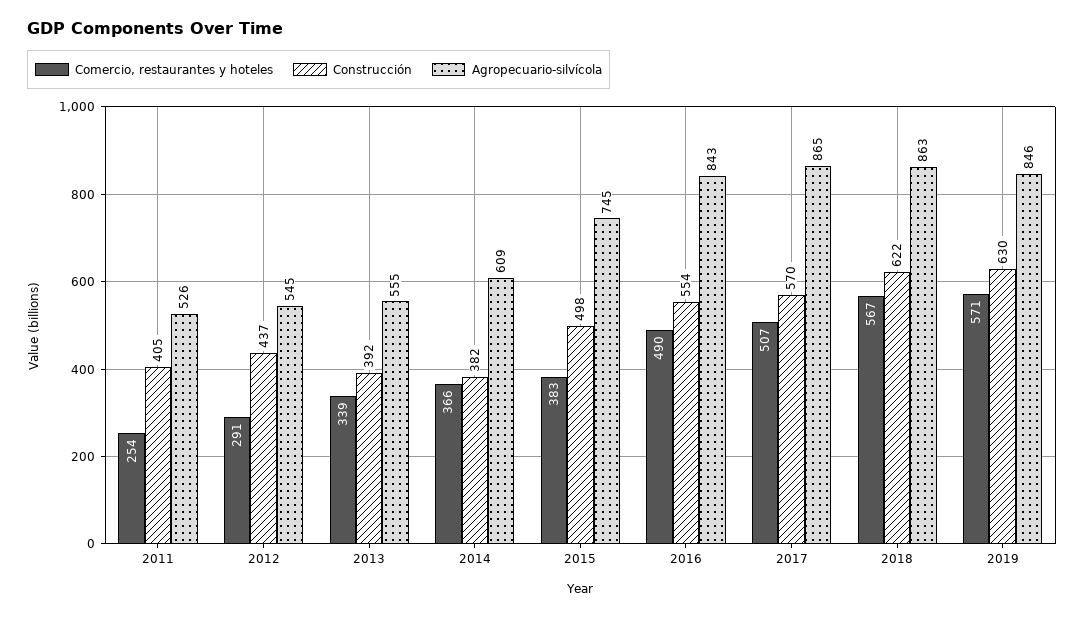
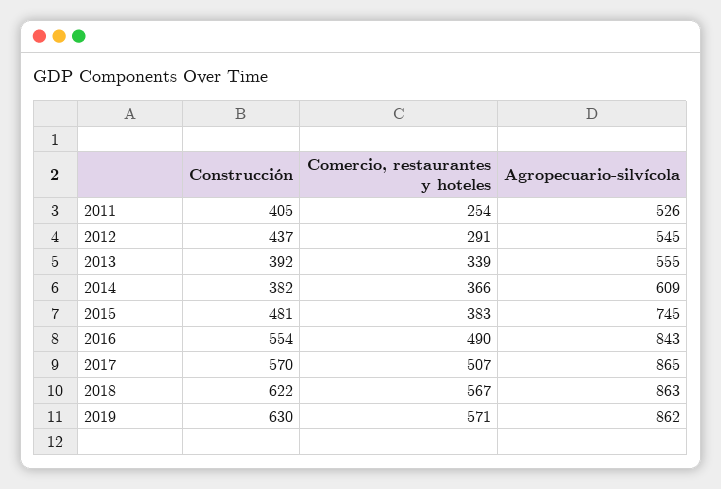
  {
    "Comercio, restaurantes y hoteles": {
      "2011": 254,
      "2012": 291,
      "2013": 339,
      "2014": 366,
      "2015": 383,
      "2016": 490,
      "2017": 507,
      "2018": 567,
      "2019": 571
    },
    "Construcción": {
      "2011": 405,
      "2012": 437,
      "2013": 392,
      "2014": 382,
-     "2015": 498,
+     "2015": 481,
      "2016": 554,
      "2017": 570,
      "2018": 622,
      "2019": 630
    },
    "Agropecuario-silvícola": {
      "2011": 526,
      "2012": 545,
      "2013": 555,
      "2014": 609,
      "2015": 745,
      "2016": 843,
      "2017": 865,
      "2018": 863,
-     "2019": 846
+     "2019": 862
    }
  }

